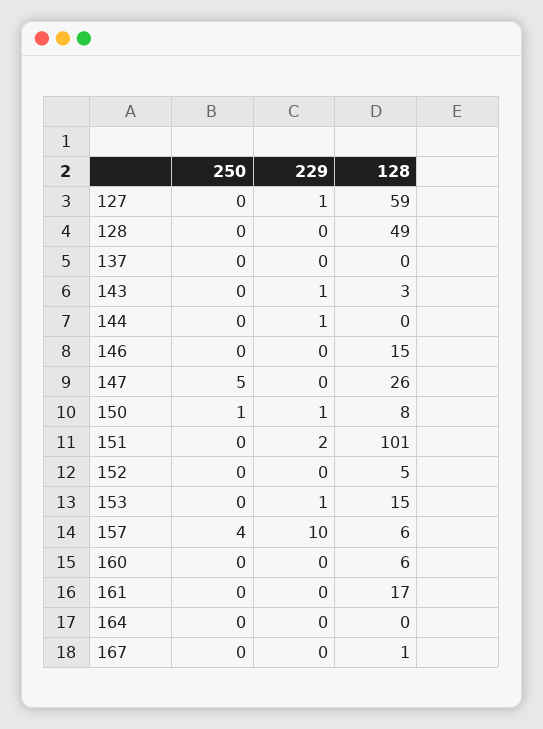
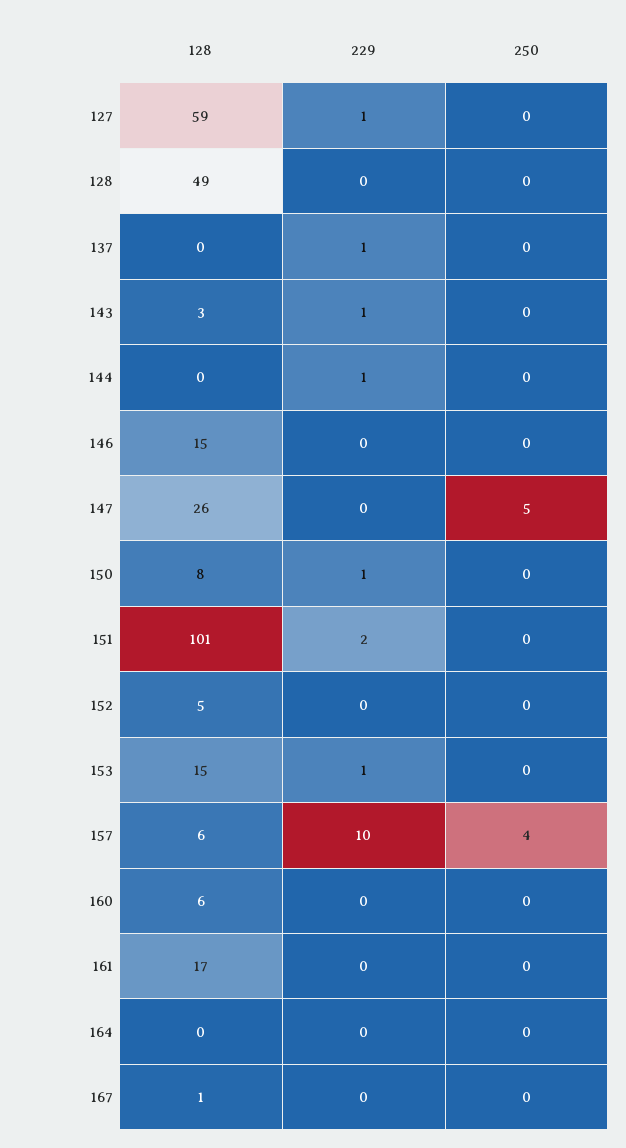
  {
    "250": {
      "127": 0,
      "128": 0,
      "137": 0,
      "143": 0,
      "144": 0,
      "146": 0,
      "147": 5,
-     "150": 1,
+     "150": 0,
      "151": 0,
      "152": 0,
      "153": 0,
      "157": 4,
      "160": 0,
      "161": 0,
      "164": 0,
      "167": 0
    },
    "229": {
      "127": 1,
      "128": 0,
-     "137": 0,
+     "137": 1,
      "143": 1,
      "144": 1,
      "146": 0,
      "147": 0,
      "150": 1,
      "151": 2,
      "152": 0,
      "153": 1,
      "157": 10,
      "160": 0,
      "161": 0,
      "164": 0,
      "167": 0
    },
    "128": {
      "127": 59,
      "128": 49,
      "137": 0,
      "143": 3,
      "144": 0,
      "146": 15,
      "147": 26,
      "150": 8,
      "151": 101,
      "152": 5,
      "153": 15,
      "157": 6,
      "160": 6,
      "161": 17,
      "164": 0,
      "167": 1
    }
  }

